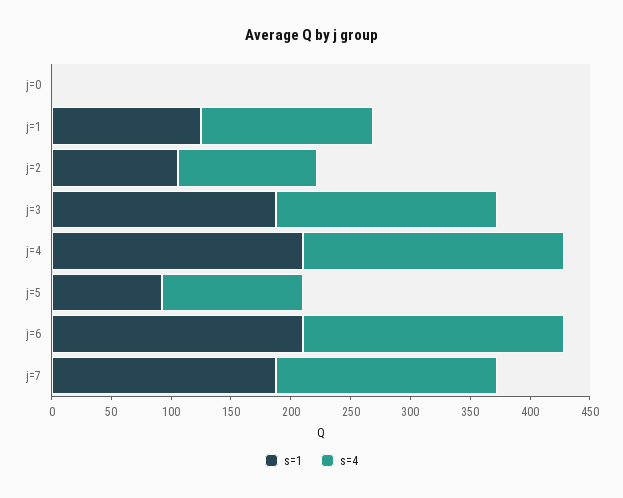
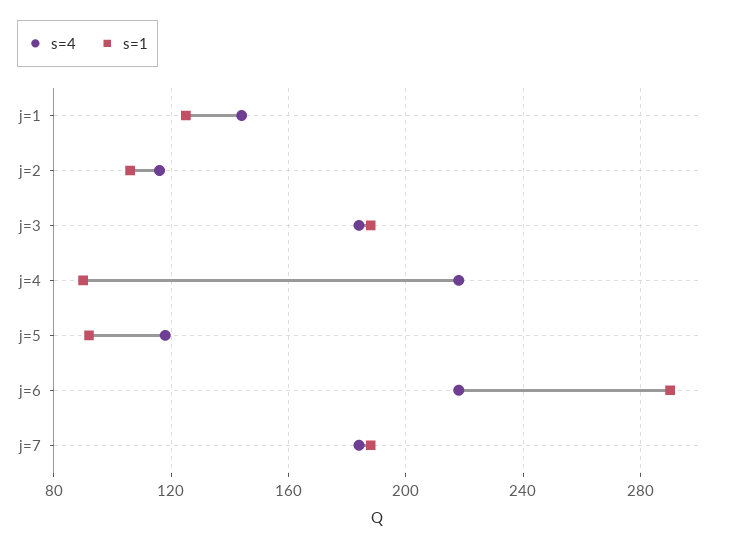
  {
    "s=1": {
-     "j=0": 0,
      "j=1": 125,
      "j=2": 105,
      "j=3": 190,
-     "j=4": 210,
+     "j=4": 90,
      "j=5": 90,
-     "j=6": 210,
+     "j=6": 290,
      "j=7": 190
    },
    "s=4": {
-     "j=0": 0,
      "j=1": 145,
      "j=2": 115,
      "j=3": 185,
      "j=4": 220,
      "j=5": 120,
      "j=6": 220,
      "j=7": 185
    }
  }

